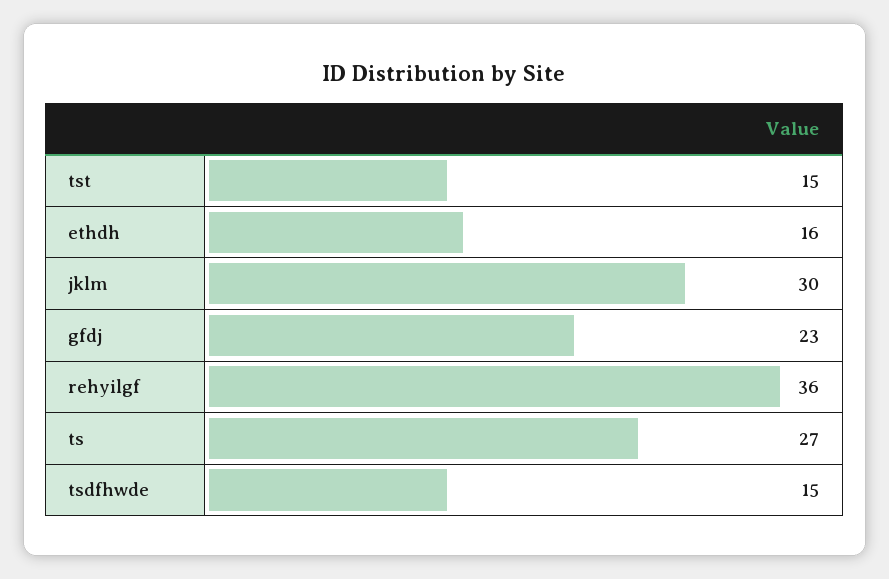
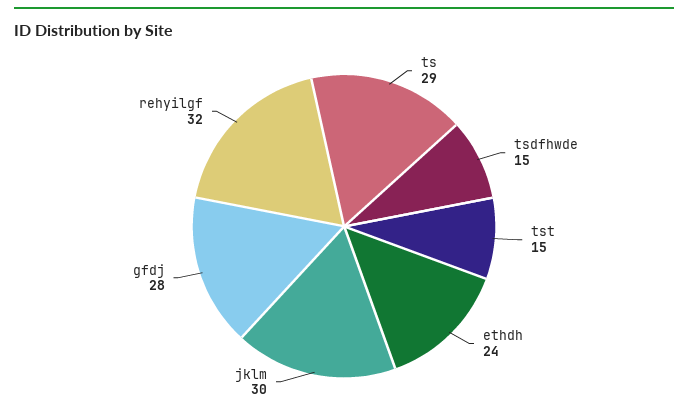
  {
    "tst": 15,
-   "ethdh": 16,
+   "ethdh": 24,
    "jklm": 30,
-   "gfdj": 23,
+   "gfdj": 28,
-   "rehyilgf": 36,
+   "rehyilgf": 32,
-   "ts": 27,
+   "ts": 29,
    "tsdfhwde": 15
  }

